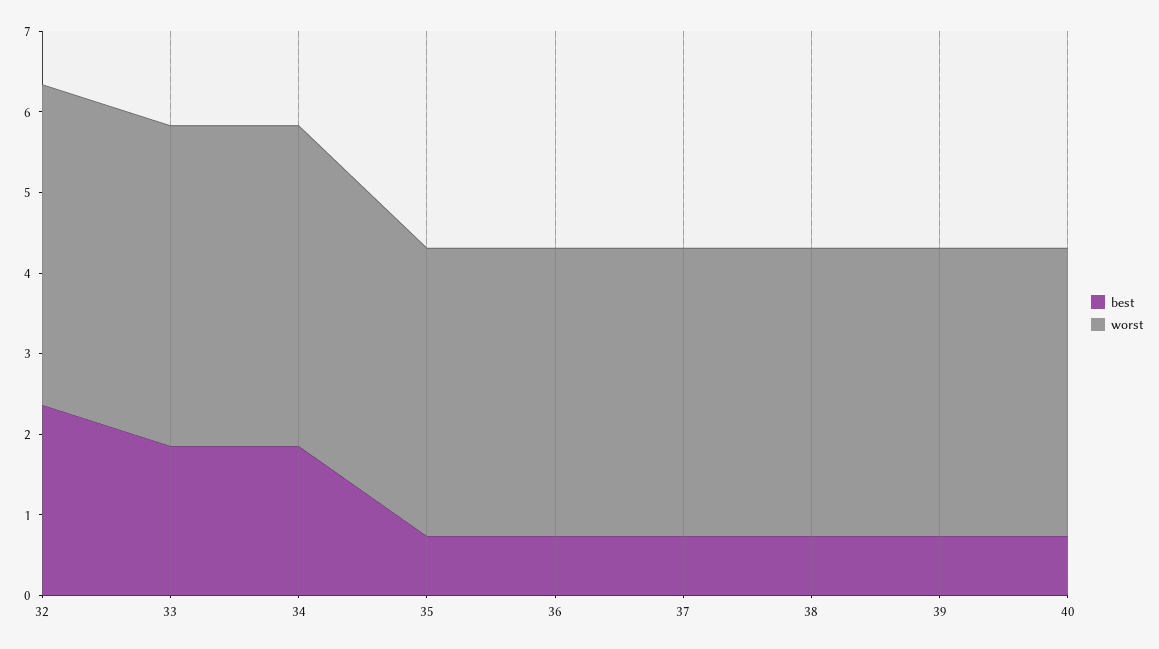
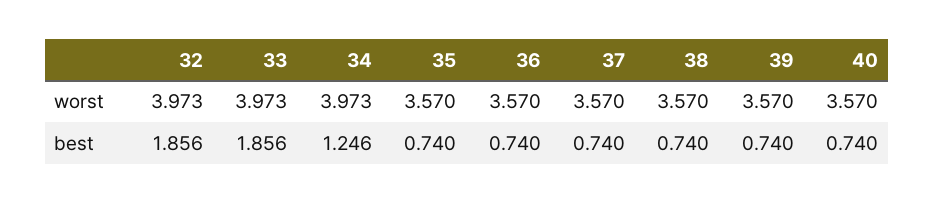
  {
    "best": {
-     "32": 2.4,
+     "32": 1.856,
      "33": 1.856,
-     "34": 1.8,
+     "34": 1.246,
      "35": 0.74,
      "36": 0.74,
      "37": 0.74,
      "38": 0.74,
      "39": 0.74,
      "40": 0.74
    },
    "worst": {
      "32": 3.973,
      "33": 3.973,
      "34": 3.973,
      "35": 3.57,
      "36": 3.57,
      "37": 3.57,
      "38": 3.57,
      "39": 3.57,
      "40": 3.57
    }
  }

